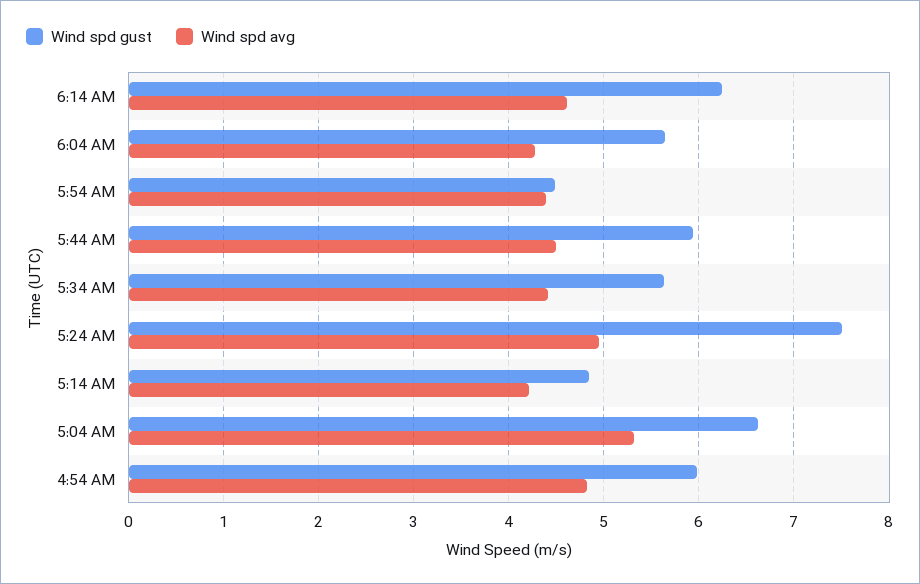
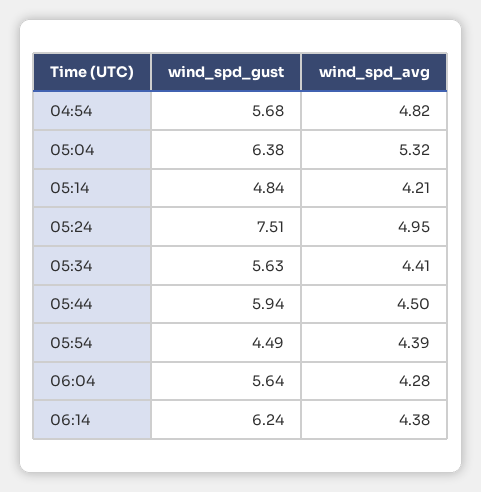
  {
    "Wind spd gust": {
      "6:14 AM": 6.24,
      "6:04 AM": 5.64,
      "5:54 AM": 4.49,
      "5:44 AM": 5.94,
      "5:34 AM": 5.63,
      "5:24 AM": 7.51,
      "5:14 AM": 4.84,
-     "5:04 AM": 6.6,
+     "5:04 AM": 6.38,
-     "4:54 AM": 6
+     "4:54 AM": 5.68
    },
    "Wind spd avg": {
-     "6:14 AM": 4.6,
+     "6:14 AM": 4.38,
      "6:04 AM": 4.28,
      "5:54 AM": 4.39,
      "5:44 AM": 4.5,
      "5:34 AM": 4.41,
      "5:24 AM": 4.95,
      "5:14 AM": 4.21,
      "5:04 AM": 5.32,
      "4:54 AM": 4.82
    }
  }

